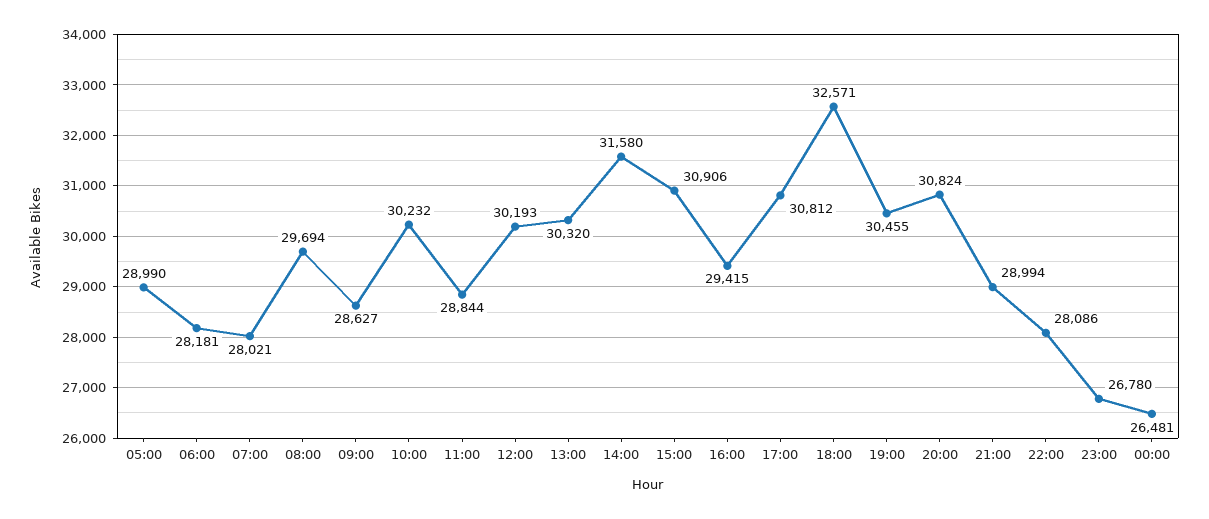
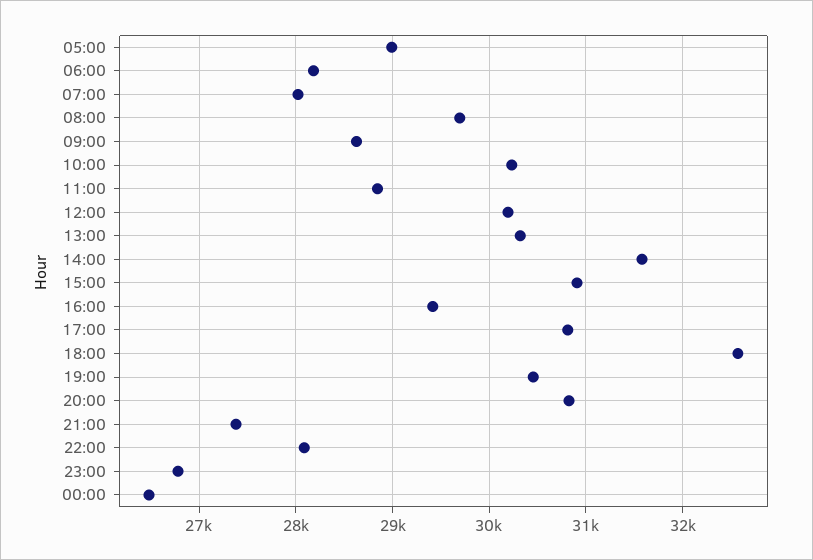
  {
    "05:00": 28990,
    "06:00": 28181,
    "07:00": 28021,
    "08:00": 29694,
    "09:00": 28627,
    "10:00": 30232,
    "11:00": 28844,
    "12:00": 30193,
    "13:00": 30320,
    "14:00": 31580,
    "15:00": 30906,
    "16:00": 29415,
    "17:00": 30812,
    "18:00": 32571,
    "19:00": 30455,
    "20:00": 30824,
-   "21:00": 28994,
+   "21:00": 27400,
    "22:00": 28086,
    "23:00": 26780,
    "00:00": 26481
  }

